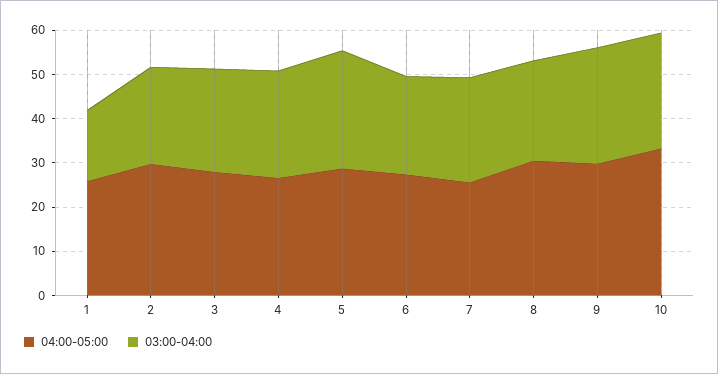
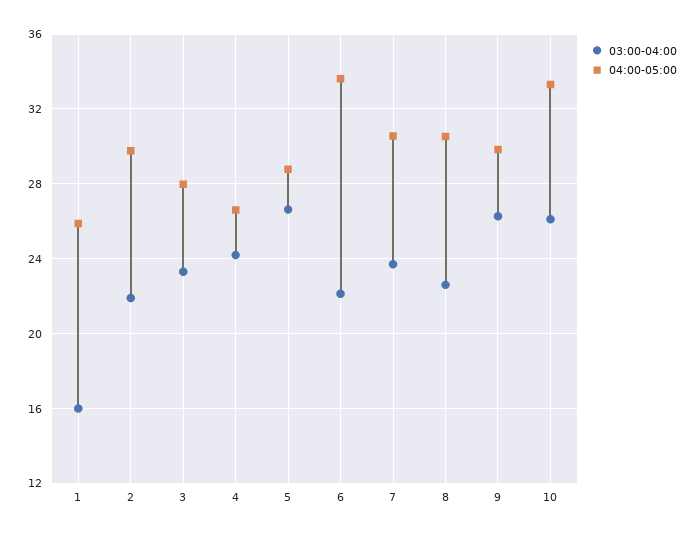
  {
    "04:00-05:00": {
      "1": 26,
      "2": 30,
      "3": 28,
      "4": 26.5,
      "5": 29,
-     "6": 28,
+     "6": 33.5,
-     "7": 26,
+     "7": 30.5,
      "8": 30.5,
      "9": 30,
      "10": 33.5
    },
    "03:00-04:00": {
      "1": 16,
      "2": 22,
      "3": 23.5,
      "4": 24,
      "5": 26.5,
      "6": 22,
      "7": 23.5,
      "8": 22.5,
      "9": 26.5,
      "10": 26
    }
  }

